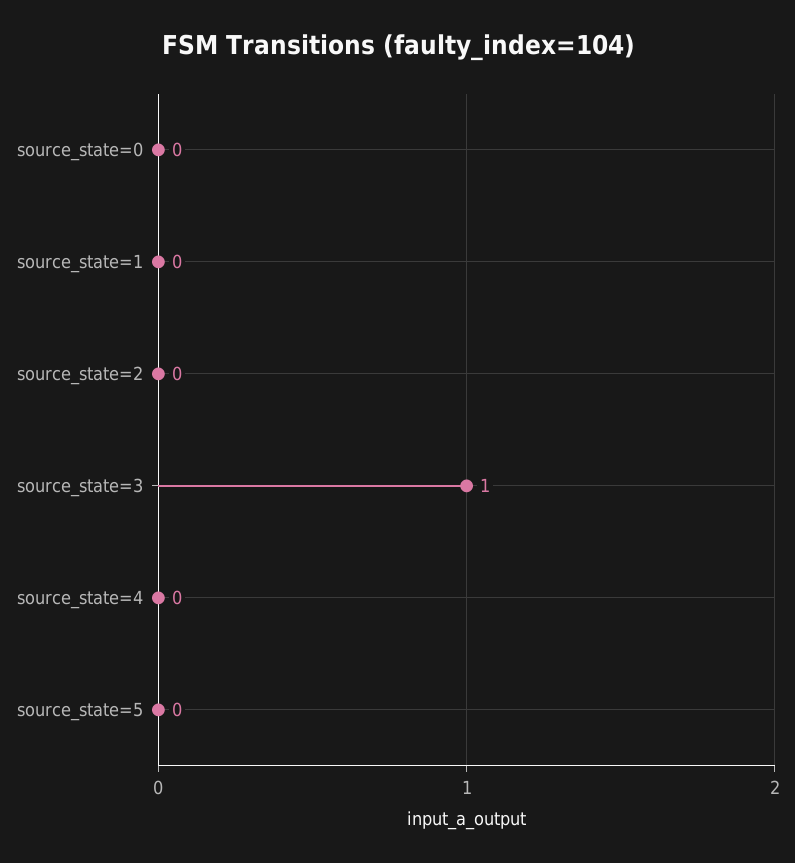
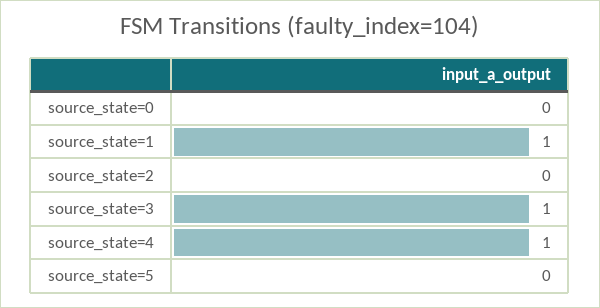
  {
    "source_state=0": 0,
-   "source_state=1": 0,
+   "source_state=1": 1,
    "source_state=2": 0,
    "source_state=3": 1,
-   "source_state=4": 0,
+   "source_state=4": 1,
    "source_state=5": 0
  }

